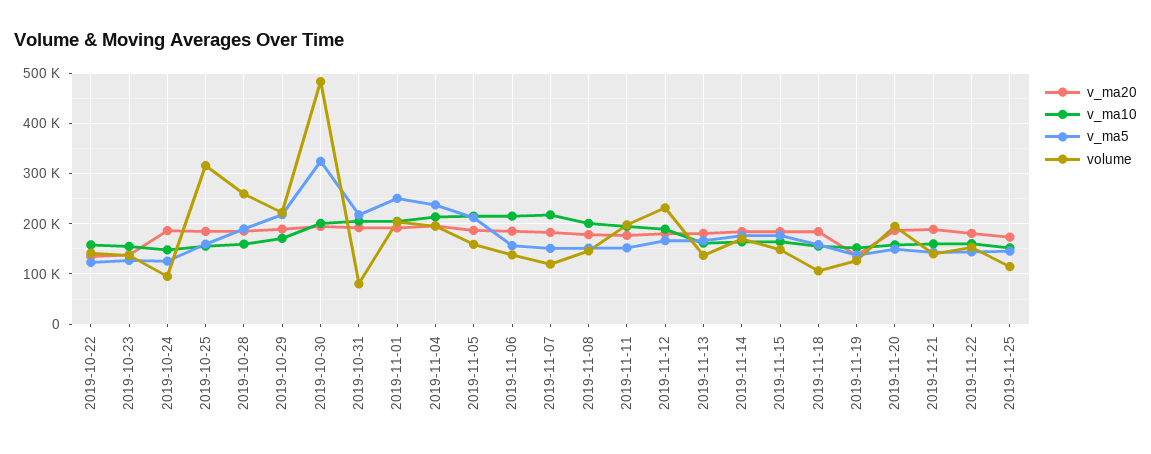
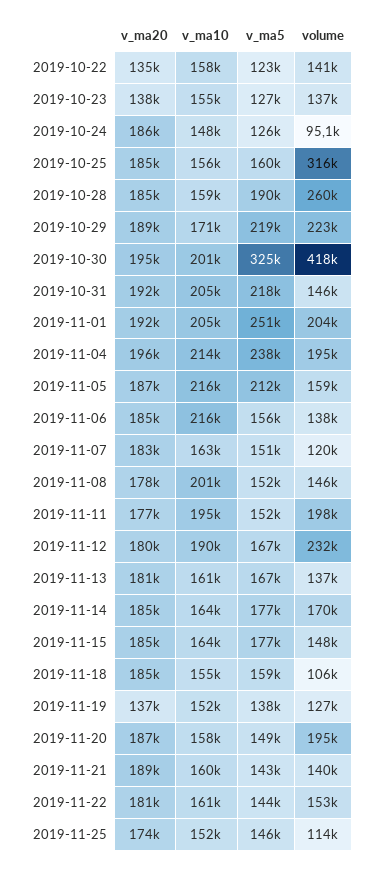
  {
    "v_ma20": {
      "2019-10-22": 135000,
      "2019-10-23": 138000,
      "2019-10-24": 186000,
      "2019-10-25": 185000,
      "2019-10-28": 185000,
      "2019-10-29": 189000,
      "2019-10-30": 195000,
      "2019-10-31": 192000,
      "2019-11-01": 192000,
      "2019-11-04": 196000,
      "2019-11-05": 187000,
      "2019-11-06": 185000,
      "2019-11-07": 183000,
      "2019-11-08": 178000,
      "2019-11-11": 177000,
      "2019-11-12": 180000,
      "2019-11-13": 181000,
      "2019-11-14": 185000,
      "2019-11-15": 185000,
      "2019-11-18": 185000,
      "2019-11-19": 137000,
      "2019-11-20": 187000,
      "2019-11-21": 189000,
      "2019-11-22": 181000,
      "2019-11-25": 174000
    },
    "v_ma10": {
      "2019-10-22": 158000,
      "2019-10-23": 155000,
      "2019-10-24": 148000,
      "2019-10-25": 156000,
      "2019-10-28": 159000,
      "2019-10-29": 171000,
      "2019-10-30": 201000,
      "2019-10-31": 205000,
      "2019-11-01": 205000,
      "2019-11-04": 214000,
      "2019-11-05": 216000,
      "2019-11-06": 216000,
-     "2019-11-07": 220000,
+     "2019-11-07": 163000,
      "2019-11-08": 201000,
      "2019-11-11": 195000,
      "2019-11-12": 190000,
      "2019-11-13": 161000,
      "2019-11-14": 164000,
      "2019-11-15": 164000,
      "2019-11-18": 155000,
      "2019-11-19": 152000,
      "2019-11-20": 158000,
      "2019-11-21": 160000,
      "2019-11-22": 161000,
      "2019-11-25": 152000
    },
    "v_ma5": {
      "2019-10-22": 123000,
      "2019-10-23": 127000,
      "2019-10-24": 126000,
      "2019-10-25": 160000,
      "2019-10-28": 190000,
      "2019-10-29": 219000,
      "2019-10-30": 325000,
      "2019-10-31": 218000,
      "2019-11-01": 251000,
      "2019-11-04": 238000,
      "2019-11-05": 212000,
      "2019-11-06": 156000,
      "2019-11-07": 151000,
      "2019-11-08": 152000,
      "2019-11-11": 152000,
      "2019-11-12": 167000,
      "2019-11-13": 167000,
      "2019-11-14": 177000,
      "2019-11-15": 177000,
      "2019-11-18": 159000,
      "2019-11-19": 138000,
      "2019-11-20": 149000,
      "2019-11-21": 143000,
      "2019-11-22": 144000,
      "2019-11-25": 146000
    },
    "volume": {
      "2019-10-22": 141000,
      "2019-10-23": 137000,
      "2019-10-24": 95100,
      "2019-10-25": 316000,
      "2019-10-28": 260000,
      "2019-10-29": 223000,
-     "2019-10-30": 480000,
+     "2019-10-30": 418000,
-     "2019-10-31": 80000,
+     "2019-10-31": 146000,
      "2019-11-01": 204000,
      "2019-11-04": 195000,
      "2019-11-05": 159000,
      "2019-11-06": 138000,
      "2019-11-07": 120000,
      "2019-11-08": 146000,
      "2019-11-11": 198000,
      "2019-11-12": 232000,
      "2019-11-13": 137000,
      "2019-11-14": 170000,
      "2019-11-15": 148000,
      "2019-11-18": 106000,
      "2019-11-19": 127000,
      "2019-11-20": 195000,
      "2019-11-21": 140000,
      "2019-11-22": 153000,
      "2019-11-25": 114000
    }
  }

